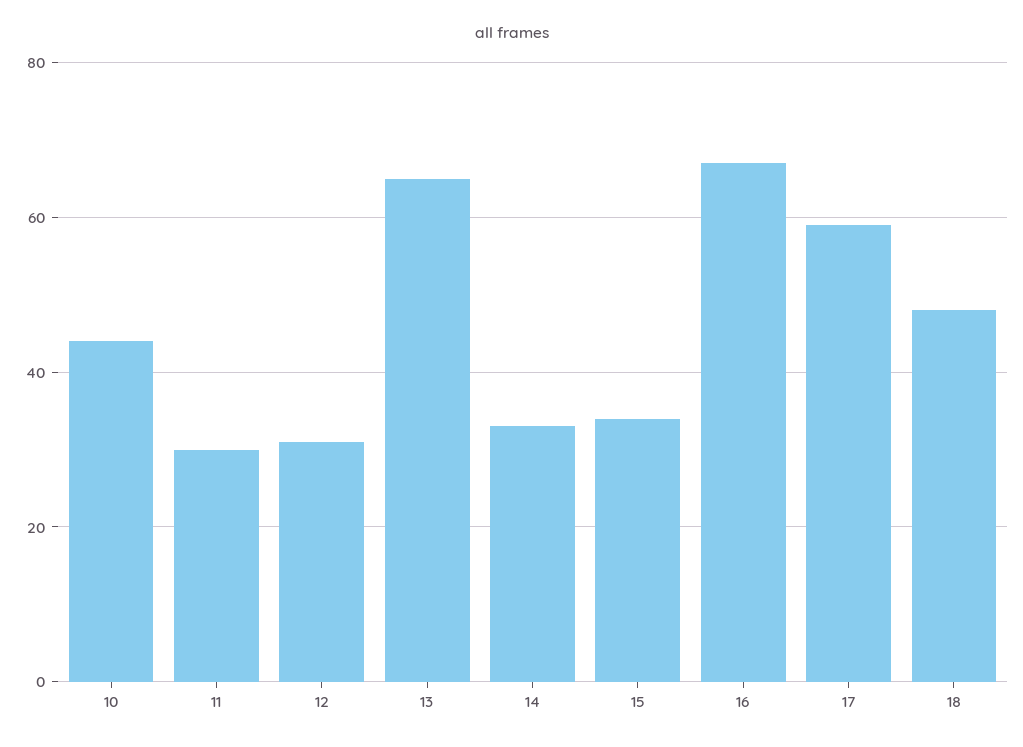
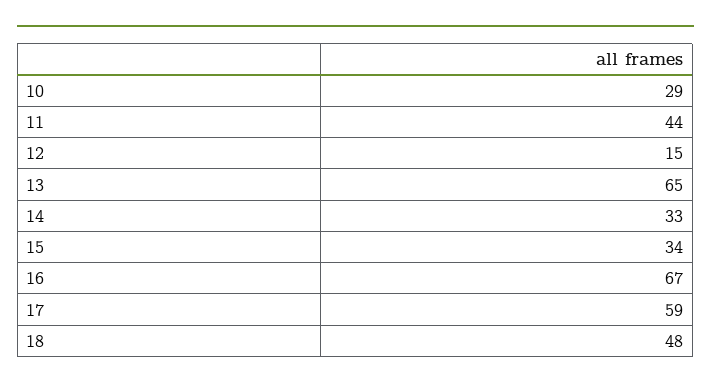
  {
-   "10": 45,
+   "10": 29,
-   "11": 30,
+   "11": 44,
-   "12": 30,
+   "12": 15,
    "13": 65,
    "14": 33,
    "15": 34,
    "16": 67,
    "17": 59,
    "18": 48
  }

